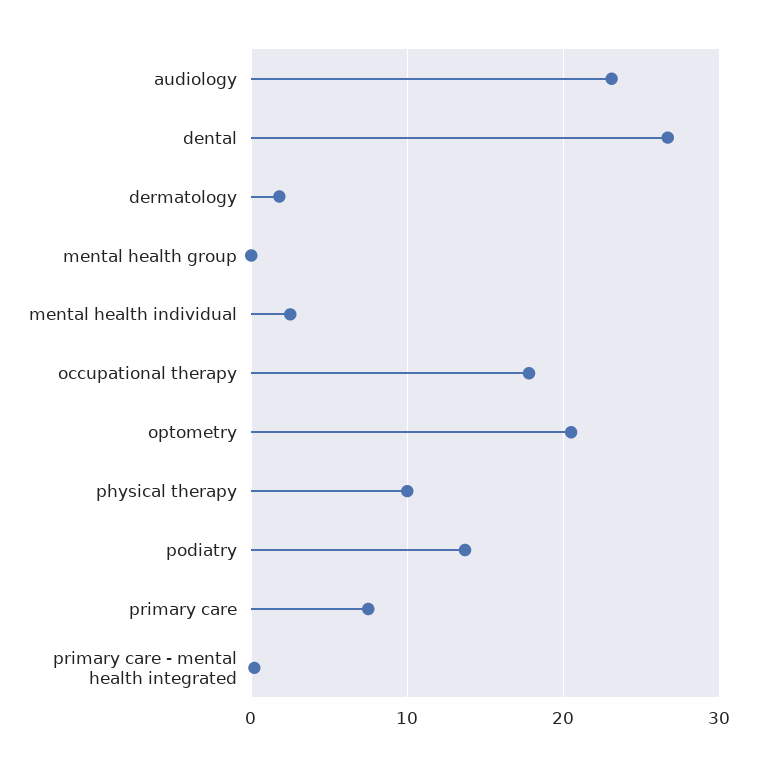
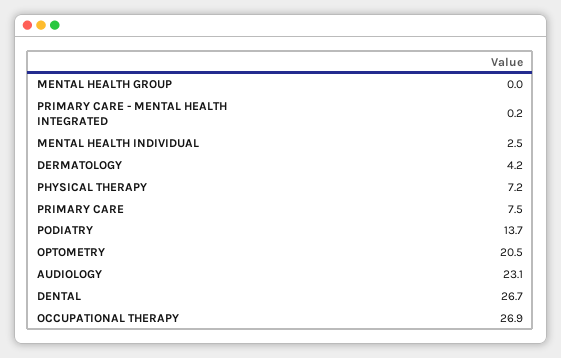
  {
    "audiology": 23.1,
    "dental": 26.7,
-   "dermatology": 2,
+   "dermatology": 4.2,
    "mental health group": 0,
    "mental health individual": 2.5,
-   "occupational therapy": 18,
+   "occupational therapy": 26.9,
    "optometry": 20.5,
-   "physical therapy": 10,
+   "physical therapy": 7.2,
    "podiatry": 13.7,
    "primary care": 7.5,
    "primary care - mental health integrated": 0.2
  }

